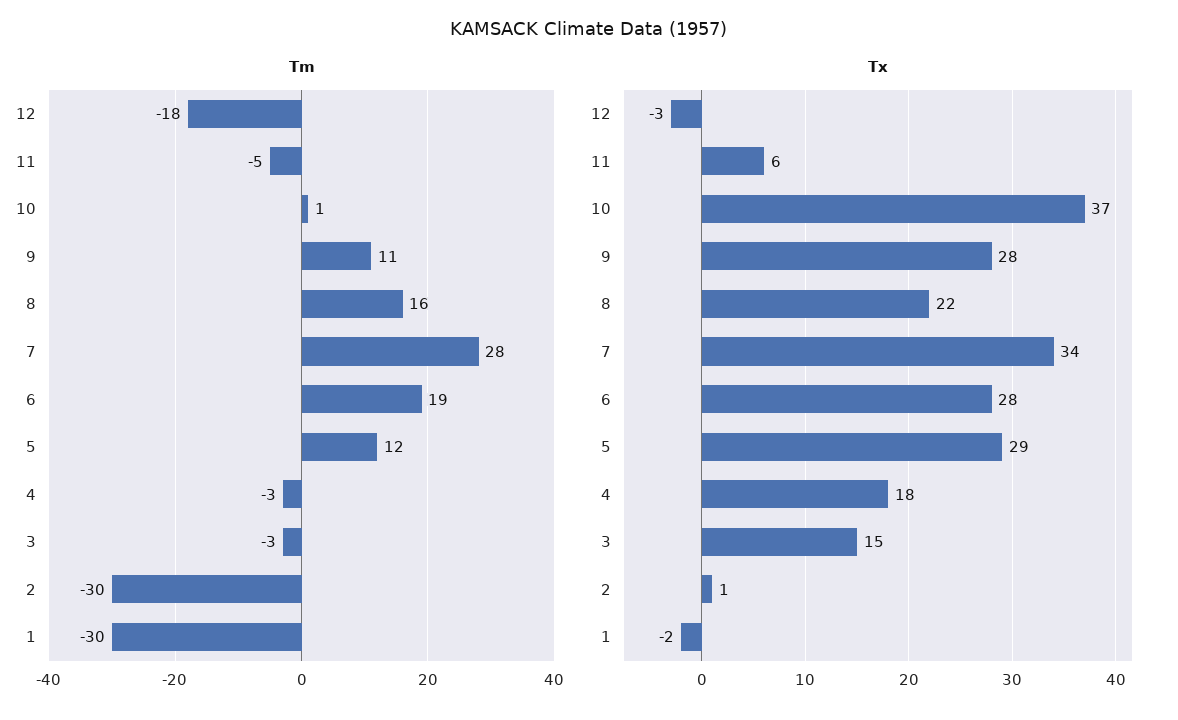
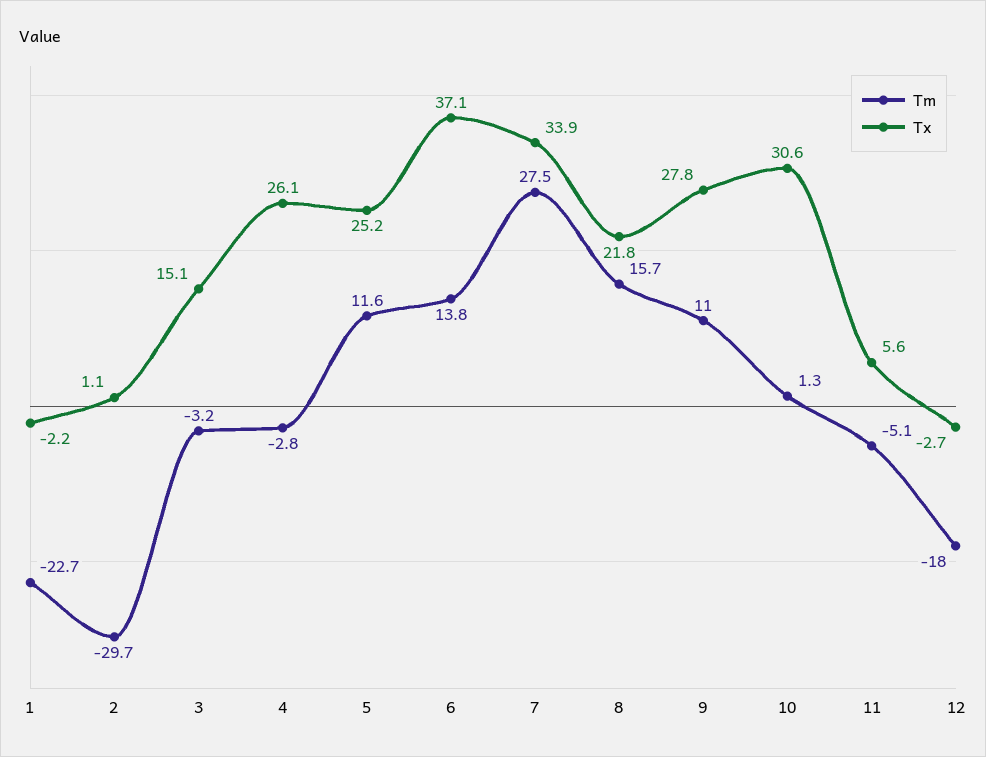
  {
    "Tm": {
      "12": -18,
      "11": -5.1,
      "10": 1.3,
      "9": 11,
      "8": 15.7,
      "7": 27.5,
-     "6": 19,
+     "6": 13.8,
      "5": 11.6,
      "4": -2.8,
      "3": -3.2,
      "2": -29.7,
-     "1": -30
+     "1": -22.7
    },
    "Tx": {
      "12": -2.7,
      "11": 5.6,
-     "10": 37,
+     "10": 30.6,
      "9": 27.8,
      "8": 21.8,
      "7": 33.9,
-     "6": 28,
+     "6": 37.1,
-     "5": 29,
+     "5": 25.2,
-     "4": 18,
+     "4": 26.1,
      "3": 15.1,
      "2": 1.1,
      "1": -2.2
    }
  }

